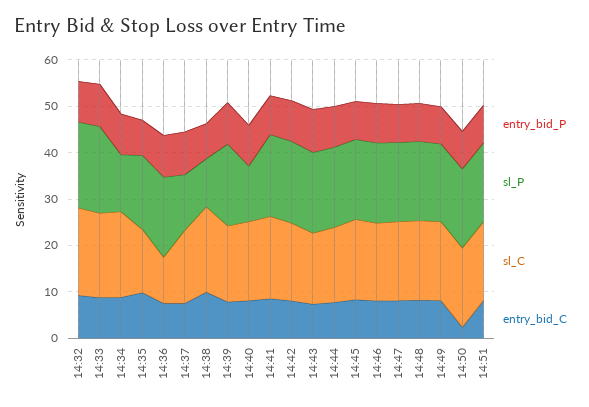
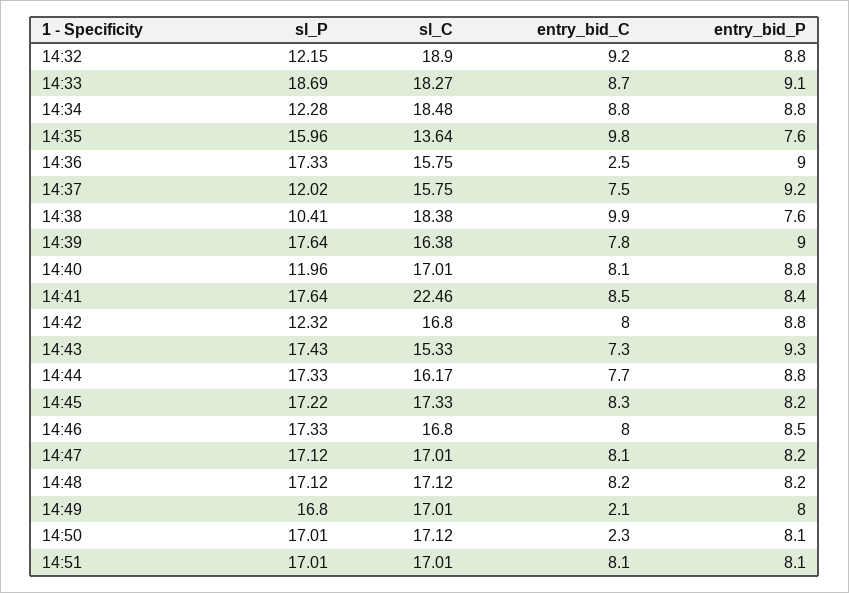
  {
    "entry_bid_P": {
      "14:32": 8.8,
      "14:33": 9.1,
      "14:34": 8.8,
      "14:35": 7.6,
      "14:36": 9,
      "14:37": 9.2,
      "14:38": 7.6,
      "14:39": 9,
      "14:40": 8.8,
      "14:41": 8.4,
      "14:42": 8.8,
      "14:43": 9.3,
      "14:44": 8.8,
      "14:45": 8.2,
      "14:46": 8.5,
      "14:47": 8.2,
      "14:48": 8.2,
      "14:49": 8,
      "14:50": 8.1,
      "14:51": 8.1
    },
    "sl_P": {
-     "14:32": 18,
+     "14:32": 12.15,
      "14:33": 18.69,
      "14:34": 12.28,
      "14:35": 15.96,
      "14:36": 17.33,
      "14:37": 12.02,
      "14:38": 10.41,
      "14:39": 17.64,
      "14:40": 11.96,
      "14:41": 17.64,
-     "14:42": 18,
+     "14:42": 12.32,
      "14:43": 17.43,
      "14:44": 17.33,
      "14:45": 17.22,
      "14:46": 17.33,
      "14:47": 17.12,
      "14:48": 17.12,
      "14:49": 16.8,
      "14:50": 17.01,
      "14:51": 17.01
    },
    "sl_C": {
      "14:32": 18.9,
      "14:33": 18.27,
      "14:34": 18.48,
      "14:35": 13.64,
-     "14:36": 10,
+     "14:36": 15.75,
      "14:37": 15.75,
      "14:38": 18.38,
      "14:39": 16.38,
      "14:40": 17.01,
-     "14:41": 18,
+     "14:41": 22.46,
      "14:42": 16.8,
      "14:43": 15.33,
      "14:44": 16.17,
      "14:45": 17.33,
      "14:46": 16.8,
      "14:47": 17.01,
      "14:48": 17.12,
      "14:49": 17.01,
      "14:50": 17.12,
      "14:51": 17.01
    },
    "entry_bid_C": {
      "14:32": 9.2,
      "14:33": 8.7,
      "14:34": 8.8,
      "14:35": 9.8,
-     "14:36": 8,
+     "14:36": 2.5,
      "14:37": 7.5,
      "14:38": 9.9,
      "14:39": 7.8,
      "14:40": 8.1,
      "14:41": 8.5,
      "14:42": 8,
      "14:43": 7.3,
      "14:44": 7.7,
      "14:45": 8.3,
      "14:46": 8,
      "14:47": 8.1,
      "14:48": 8.2,
-     "14:49": 8,
+     "14:49": 2.1,
      "14:50": 2.3,
      "14:51": 8.1
    }
  }

